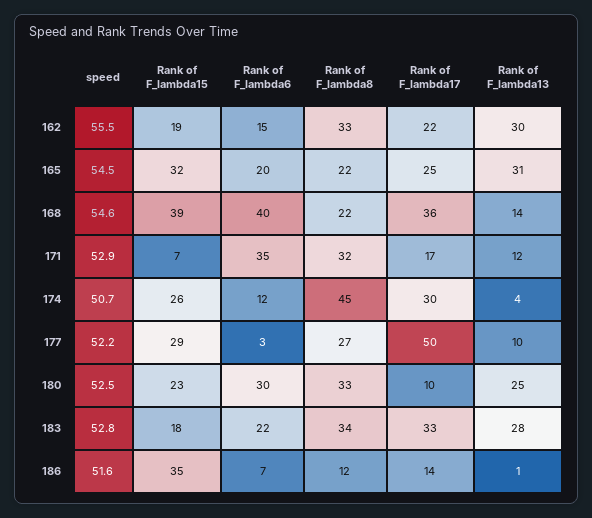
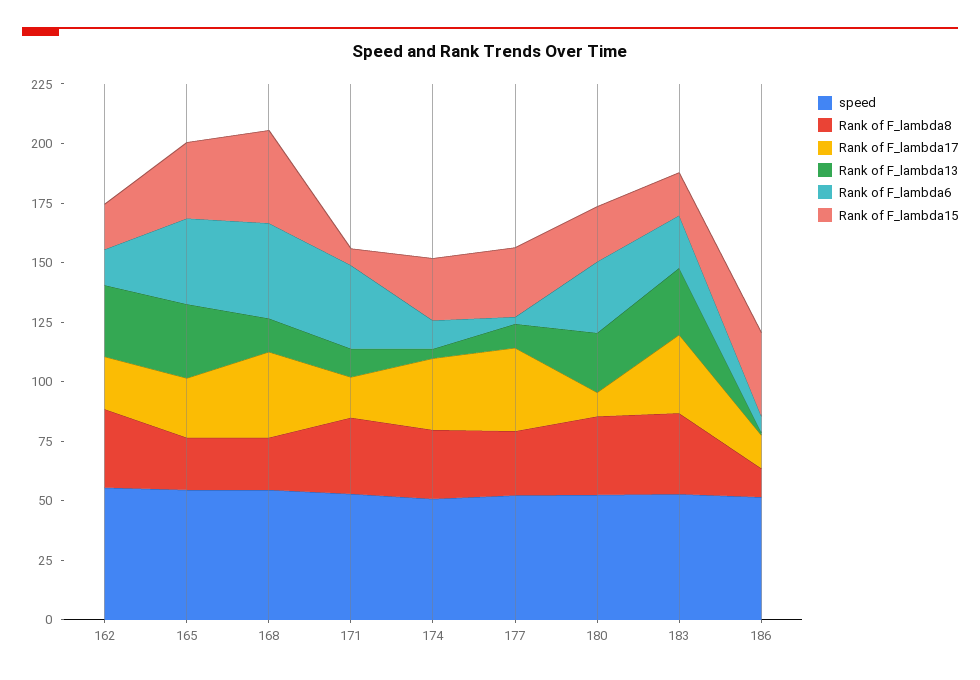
  {
    "speed": {
      "162": 55.5,
      "165": 54.5,
      "168": 54.6,
      "171": 52.9,
      "174": 50.7,
      "177": 52.2,
      "180": 52.5,
      "183": 52.8,
      "186": 51.6
    },
    "Rank of F_lambda15": {
      "162": 19,
      "165": 32,
      "168": 39,
      "171": 7,
      "174": 26,
      "177": 29,
      "180": 23,
      "183": 18,
      "186": 35
    },
    "Rank of F_lambda6": {
      "162": 15,
-     "165": 20,
+     "165": 35,
      "168": 40,
      "171": 35,
      "174": 12,
      "177": 3,
      "180": 30,
      "183": 22,
      "186": 7
    },
    "Rank of F_lambda8": {
      "162": 33,
      "165": 22,
      "168": 22,
      "171": 32,
-     "174": 45,
+     "174": 30,
      "177": 27,
      "180": 33,
      "183": 34,
      "186": 12
    },
    "Rank of F_lambda17": {
      "162": 22,
      "165": 25,
      "168": 36,
      "171": 17,
      "174": 30,
-     "177": 50,
+     "177": 35,
      "180": 10,
      "183": 33,
      "186": 14
    },
    "Rank of F_lambda13": {
      "162": 30,
      "165": 31,
      "168": 14,
      "171": 12,
      "174": 4,
      "177": 10,
      "180": 25,
      "183": 28,
      "186": 1
    }
  }

